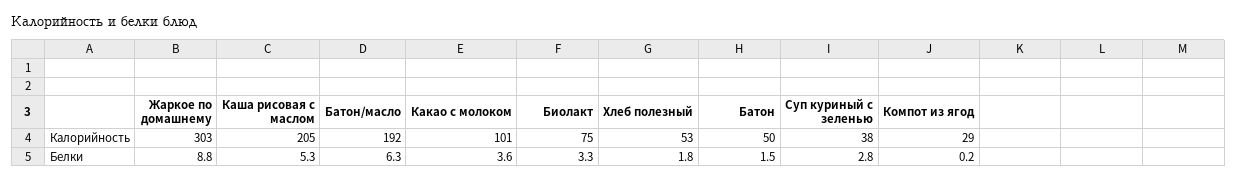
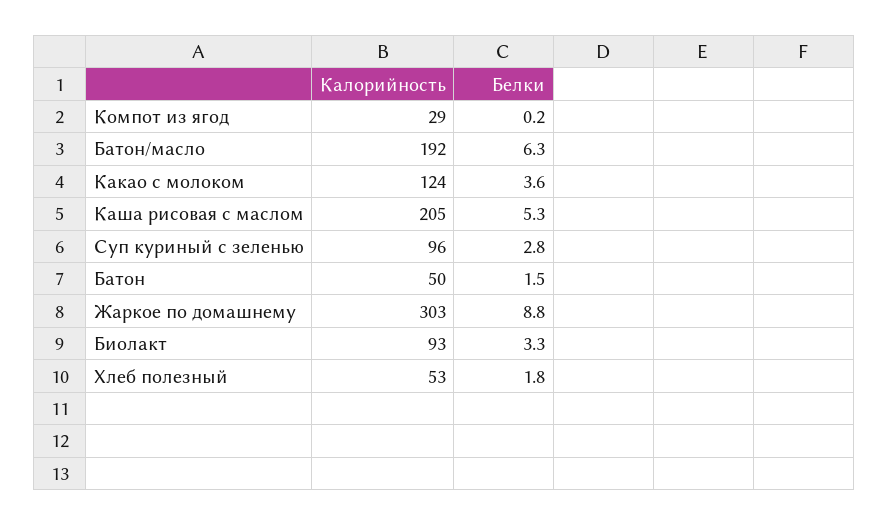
  {
    "Жаркое по домашнему": {
      "Калорийность": 303,
      "Белки": 8.8
    },
    "Каша рисовая с маслом": {
      "Калорийность": 205,
      "Белки": 5.3
    },
    "Батон/масло": {
      "Калорийность": 192,
      "Белки": 6.3
    },
    "Какао с молоком": {
-     "Калорийность": 101,
+     "Калорийность": 124,
      "Белки": 3.6
    },
    "Биолакт": {
-     "Калорийность": 75,
+     "Калорийность": 93,
      "Белки": 3.3
    },
    "Хлеб полезный": {
      "Калорийность": 53,
      "Белки": 1.8
    },
    "Батон": {
      "Калорийность": 50,
      "Белки": 1.5
    },
    "Суп куриный с зеленью": {
-     "Калорийность": 38,
+     "Калорийность": 96,
      "Белки": 2.8
    },
    "Компот из ягод": {
      "Калорийность": 29,
      "Белки": 0.2
    }
  }

